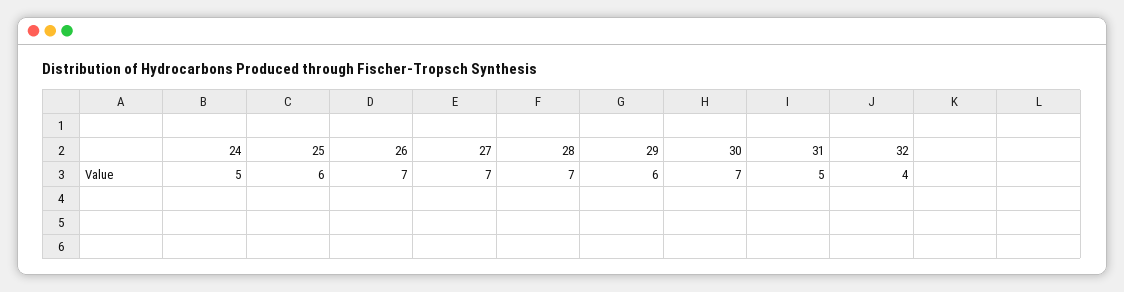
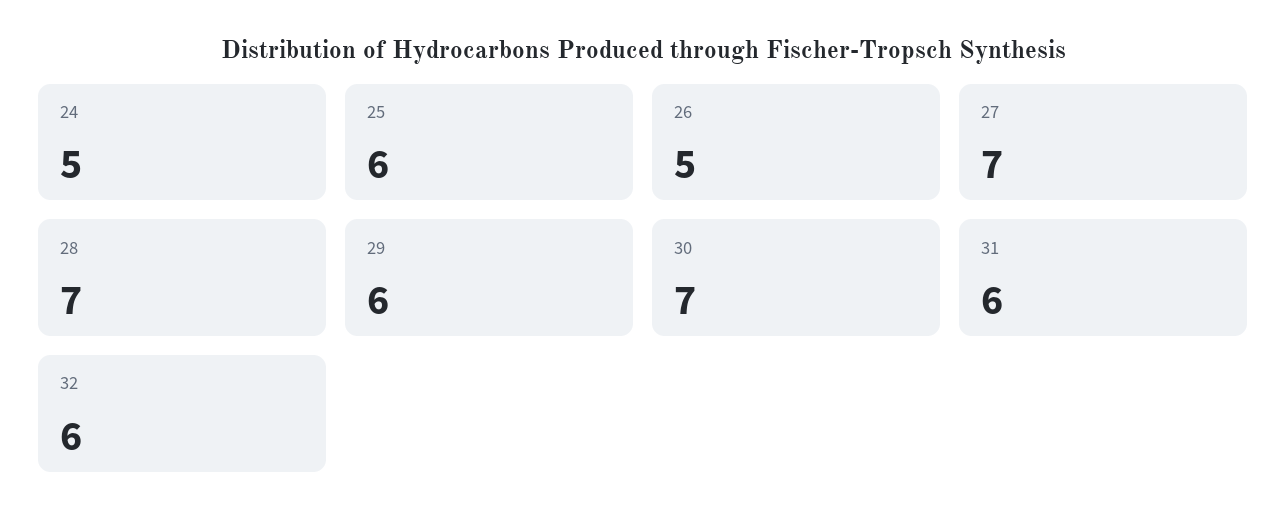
  {
    "24": 5,
    "25": 6,
-   "26": 7,
+   "26": 5,
    "27": 7,
    "28": 7,
    "29": 6,
    "30": 7,
-   "31": 5,
+   "31": 6,
-   "32": 4
+   "32": 6
  }

